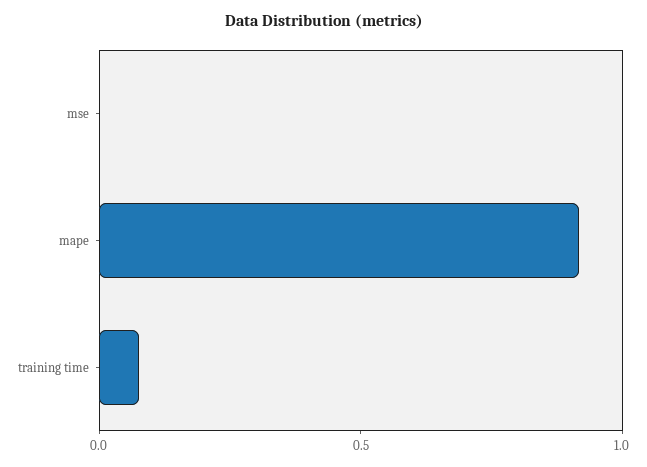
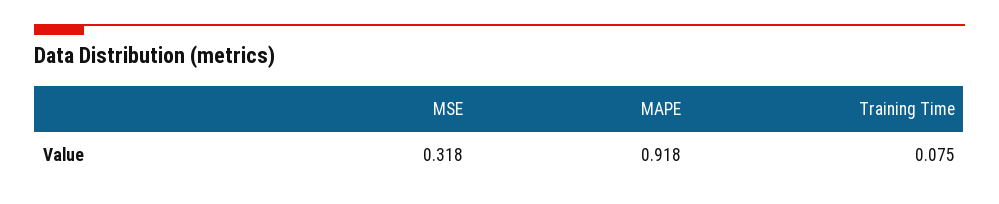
  {
-   "mse": 0,
+   "mse": 0.318,
    "mape": 0.918,
    "training time": 0.075
  }

